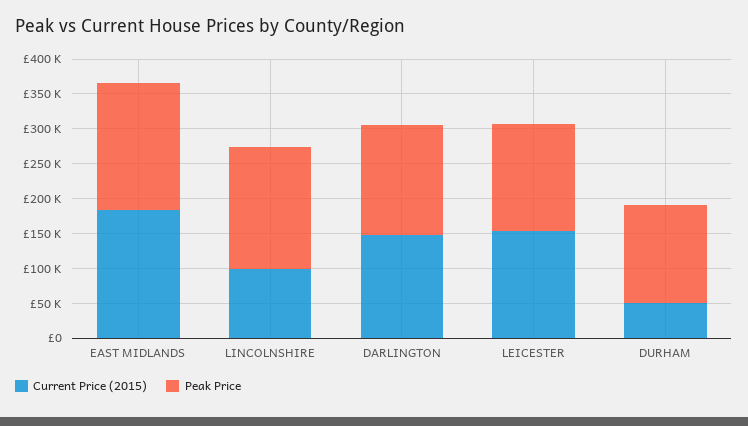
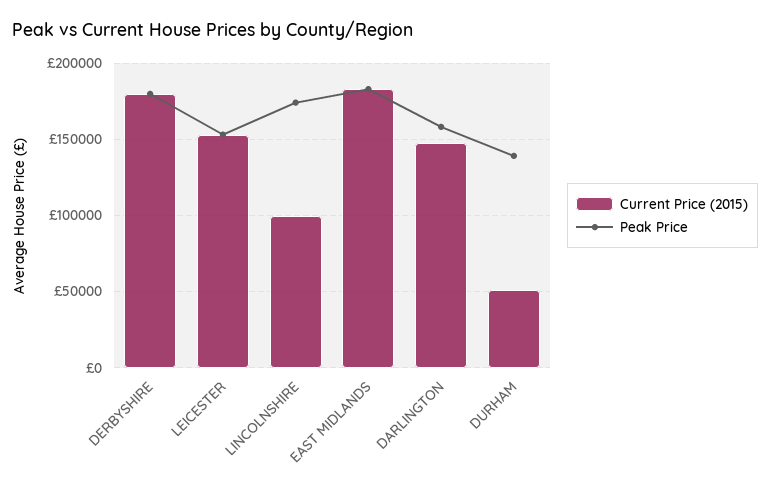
  {
    "Current Price (2015)": {
      "EAST MIDLANDS": 185000,
      "LINCOLNSHIRE": 100000,
      "DARLINGTON": 150000,
      "LEICESTER": 155000,
-     "DURHAM": 50000
+     "DURHAM": 50000,
+     "DERBYSHIRE": 180000
    },
    "Peak Price": {
      "EAST MIDLANDS": 185000,
      "LINCOLNSHIRE": 175000,
      "DARLINGTON": 160000,
      "LEICESTER": 155000,
-     "DURHAM": 140000
+     "DURHAM": 140000,
+     "DERBYSHIRE": 180000
    }
  }

